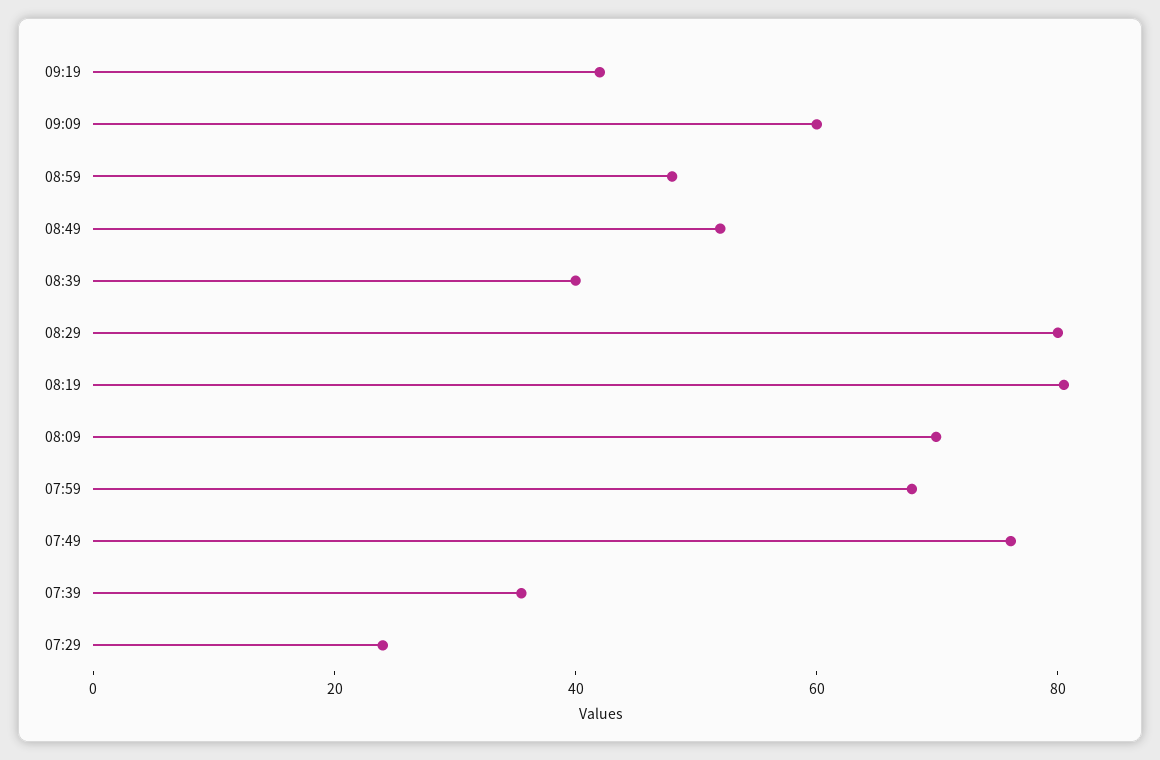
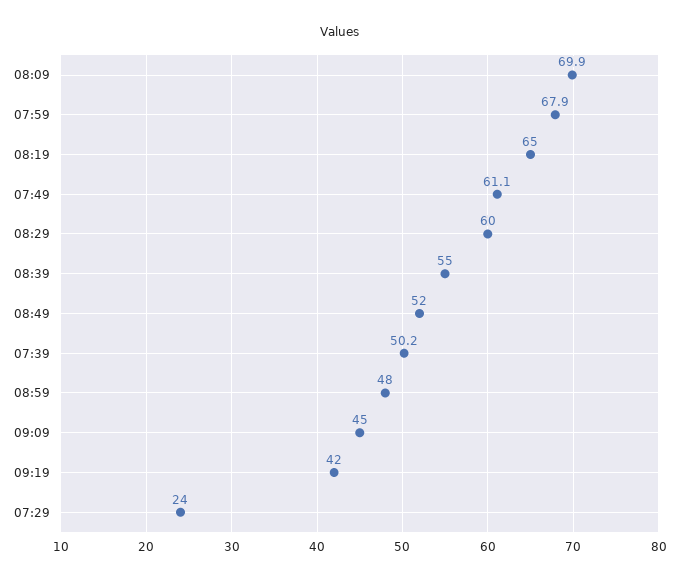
  {
    "09:19": 42,
-   "09:09": 60,
+   "09:09": 45,
    "08:59": 48,
    "08:49": 52,
-   "08:39": 40,
+   "08:39": 55,
-   "08:29": 80,
+   "08:29": 60,
-   "08:19": 80,
+   "08:19": 65,
    "08:09": 69.9,
    "07:59": 67.9,
-   "07:49": 75,
+   "07:49": 61.1,
-   "07:39": 35,
+   "07:39": 50.2,
    "07:29": 24
  }

